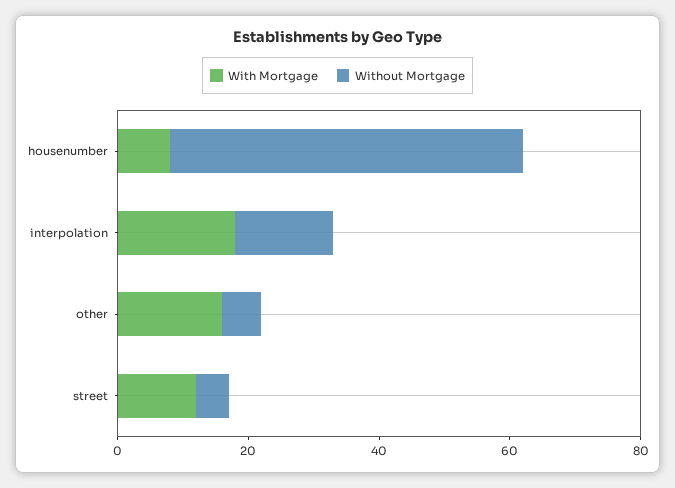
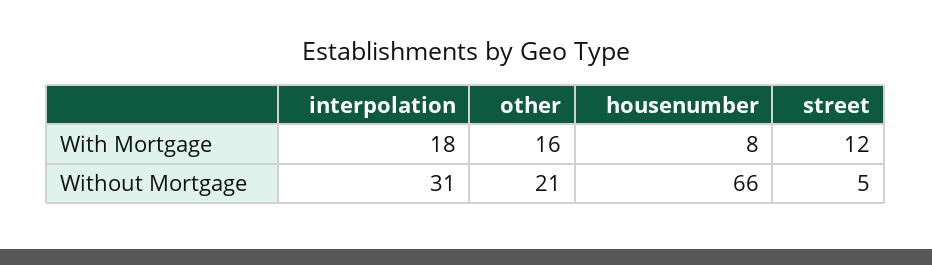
  {
    "With Mortgage": {
      "housenumber": 8,
      "interpolation": 18,
      "other": 16,
      "street": 12
    },
    "Without Mortgage": {
-     "housenumber": 55,
+     "housenumber": 66,
-     "interpolation": 15,
+     "interpolation": 31,
-     "other": 5,
+     "other": 21,
      "street": 5
    }
  }

